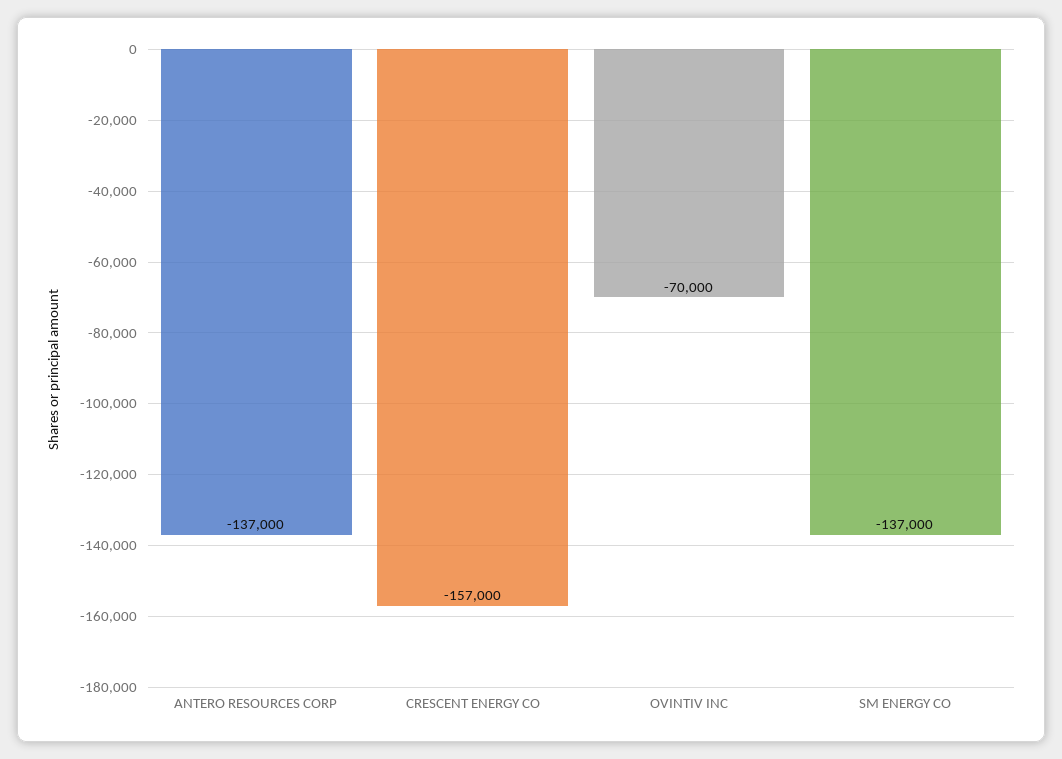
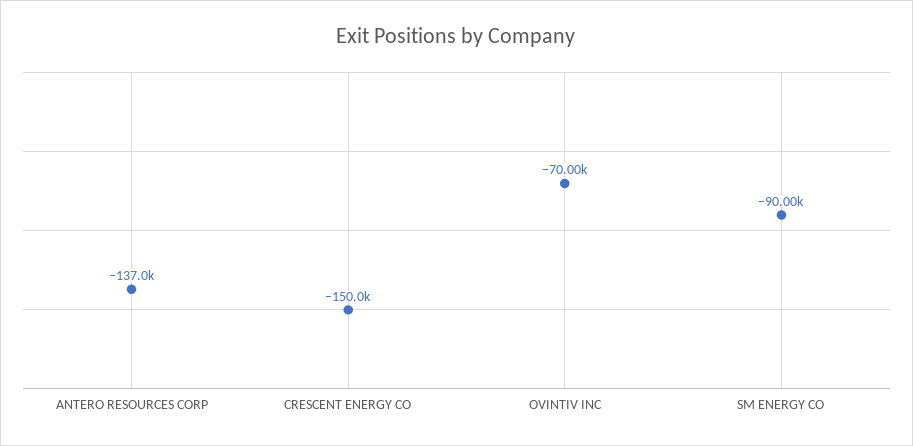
  {
    "ANTERO RESOURCES CORP": -137000,
-   "CRESCENT ENERGY CO": -157000,
+   "CRESCENT ENERGY CO": -150000,
    "OVINTIV INC": -70000,
-   "SM ENERGY CO": -137000
+   "SM ENERGY CO": -90000
  }

